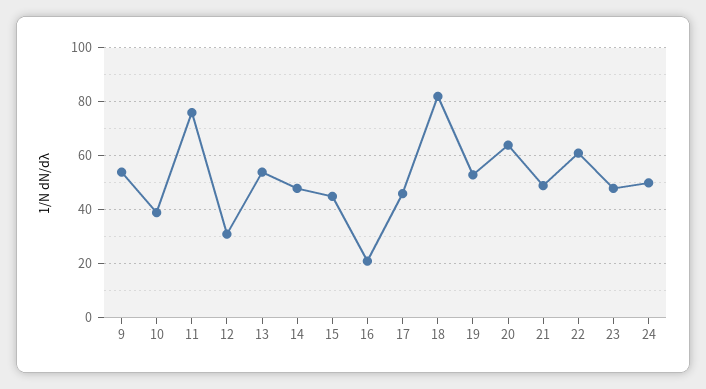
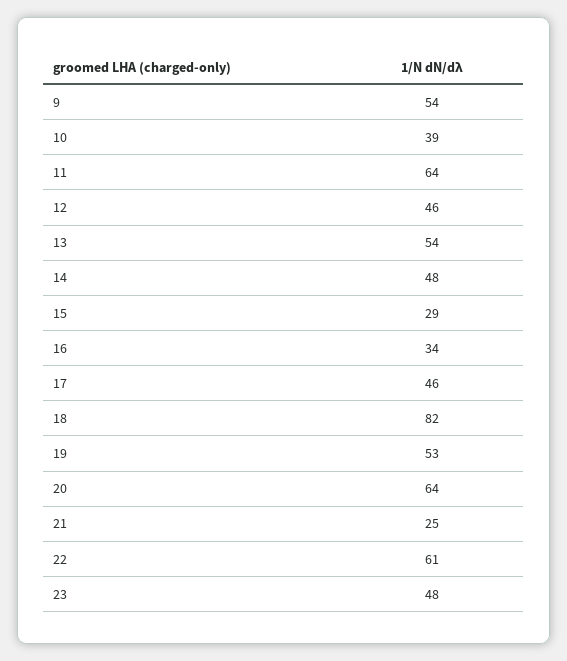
  {
    "9": 54,
    "10": 39,
-   "11": 75,
+   "11": 64,
-   "12": 30,
+   "12": 46,
    "13": 54,
    "14": 48,
-   "15": 45,
+   "15": 29,
-   "16": 20,
+   "16": 34,
    "17": 46,
    "18": 82,
    "19": 53,
    "20": 64,
-   "21": 50,
+   "21": 25,
    "22": 61,
-   "23": 48,
+   "23": 48
-   "24": 50
  }

